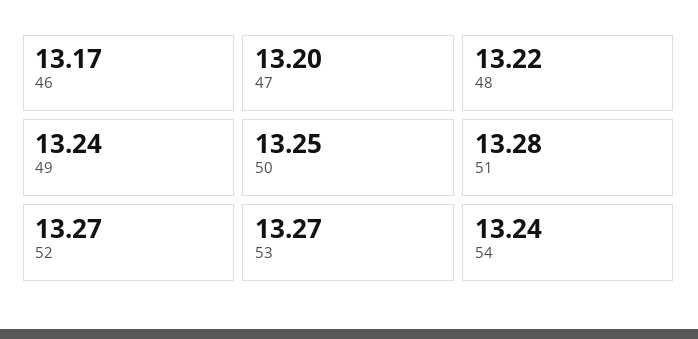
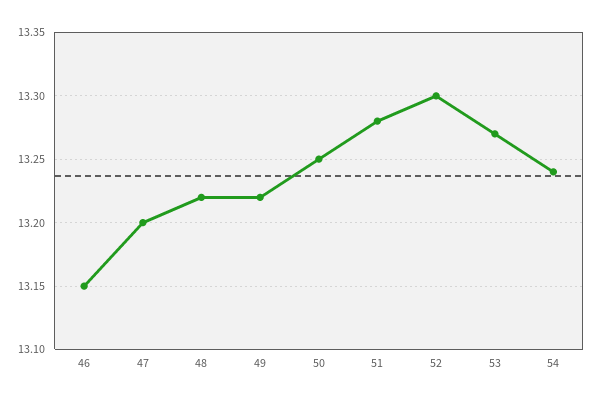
  {
-   "46": 13.17,
+   "46": 13.15,
    "47": 13.2,
    "48": 13.22,
-   "49": 13.24,
+   "49": 13.22,
    "50": 13.25,
    "51": 13.28,
-   "52": 13.27,
+   "52": 13.3,
    "53": 13.27,
    "54": 13.24
  }

